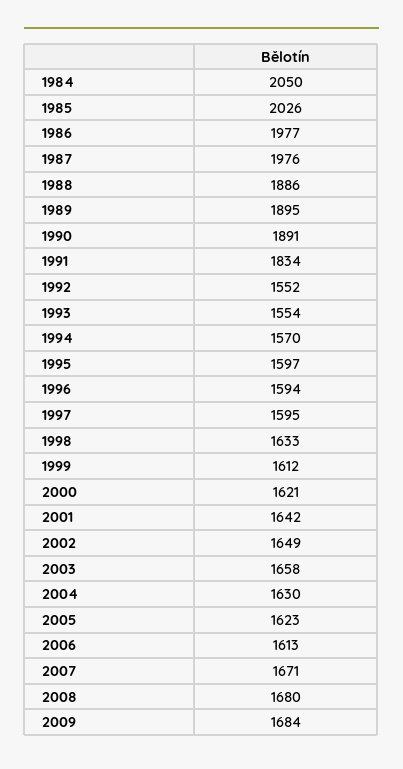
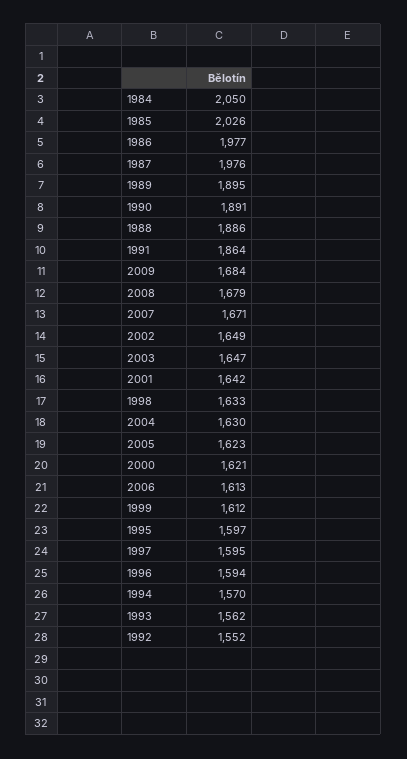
  {
    "1984": 2050,
    "1985": 2026,
    "1986": 1977,
    "1987": 1976,
    "1988": 1886,
    "1989": 1895,
    "1990": 1891,
-   "1991": 1834,
+   "1991": 1864,
    "1992": 1552,
-   "1993": 1554,
+   "1993": 1562,
    "1994": 1570,
    "1995": 1597,
    "1996": 1594,
    "1997": 1595,
    "1998": 1633,
    "1999": 1612,
    "2000": 1621,
    "2001": 1642,
    "2002": 1649,
-   "2003": 1658,
+   "2003": 1647,
    "2004": 1630,
    "2005": 1623,
    "2006": 1613,
    "2007": 1671,
-   "2008": 1680,
+   "2008": 1679,
    "2009": 1684
  }

